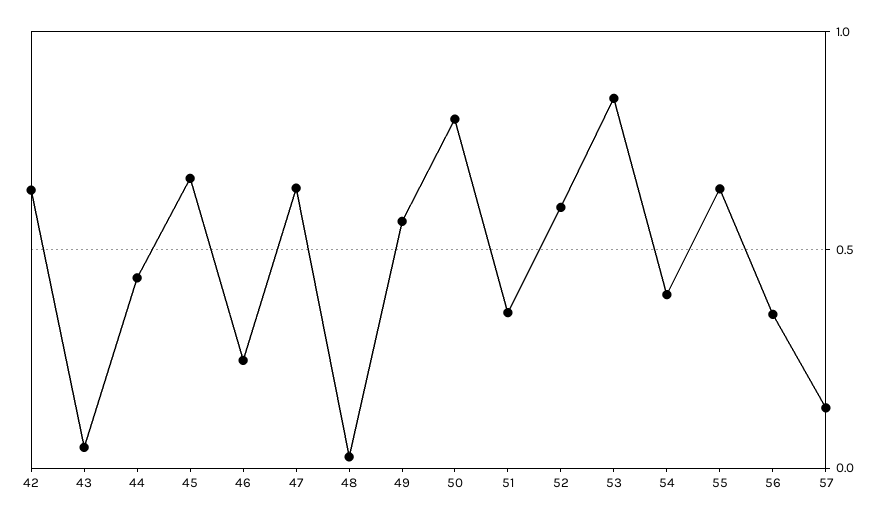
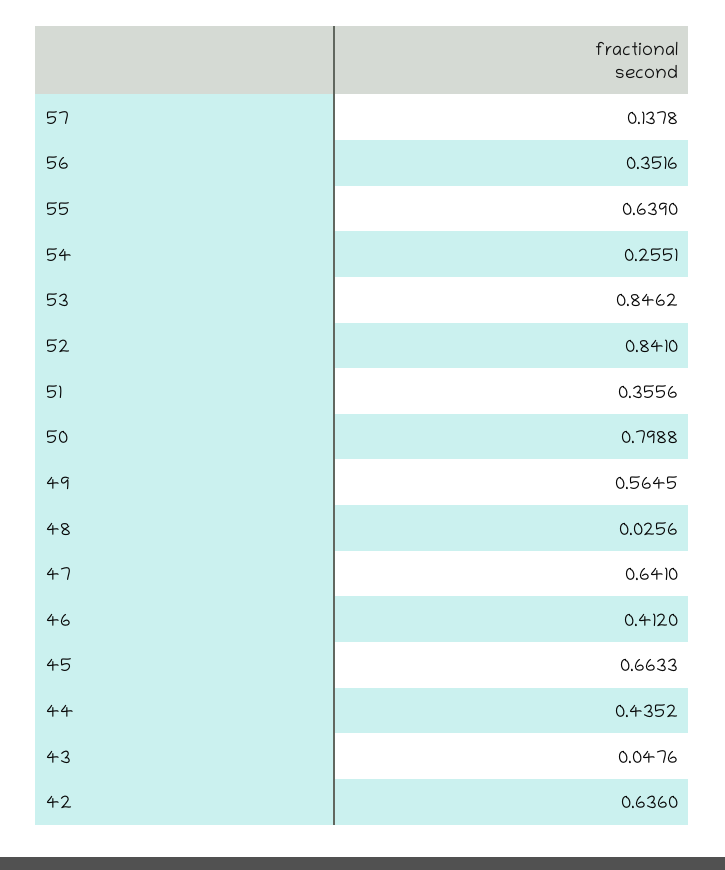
  {
    "42": 0.636,
    "43": 0.0476,
    "44": 0.4352,
    "45": 0.6633,
-   "46": 0.25,
+   "46": 0.412,
    "47": 0.641,
    "48": 0.0256,
    "49": 0.5645,
    "50": 0.7988,
    "51": 0.3556,
-   "52": 0.6,
+   "52": 0.841,
    "53": 0.8462,
-   "54": 0.4,
+   "54": 0.2551,
    "55": 0.639,
    "56": 0.3516,
    "57": 0.1378
  }

